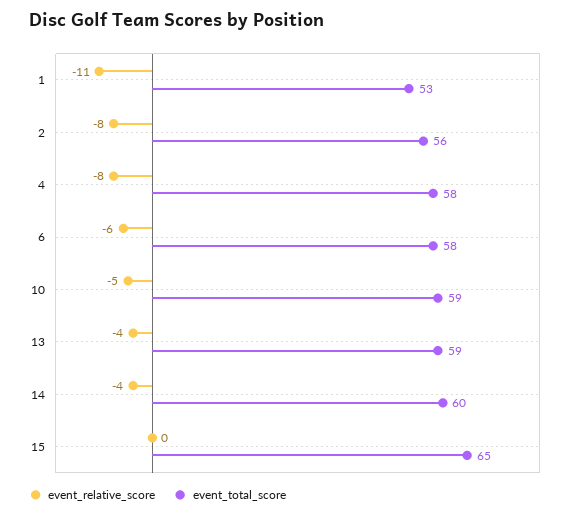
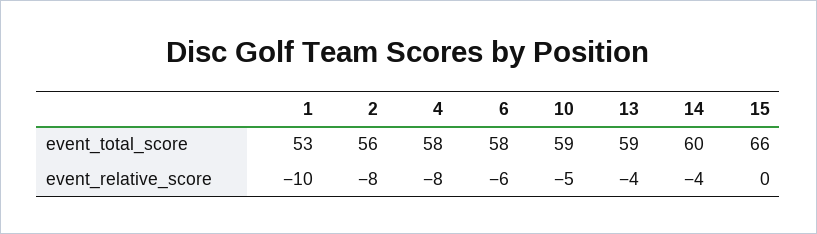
  {
    "event_relative_score": {
-     "1": -11,
+     "1": -10,
      "2": -8,
      "4": -8,
      "6": -6,
      "10": -5,
      "13": -4,
      "14": -4,
      "15": 0
    },
    "event_total_score": {
      "1": 53,
      "2": 56,
      "4": 58,
      "6": 58,
      "10": 59,
      "13": 59,
      "14": 60,
-     "15": 65
+     "15": 66
    }
  }

